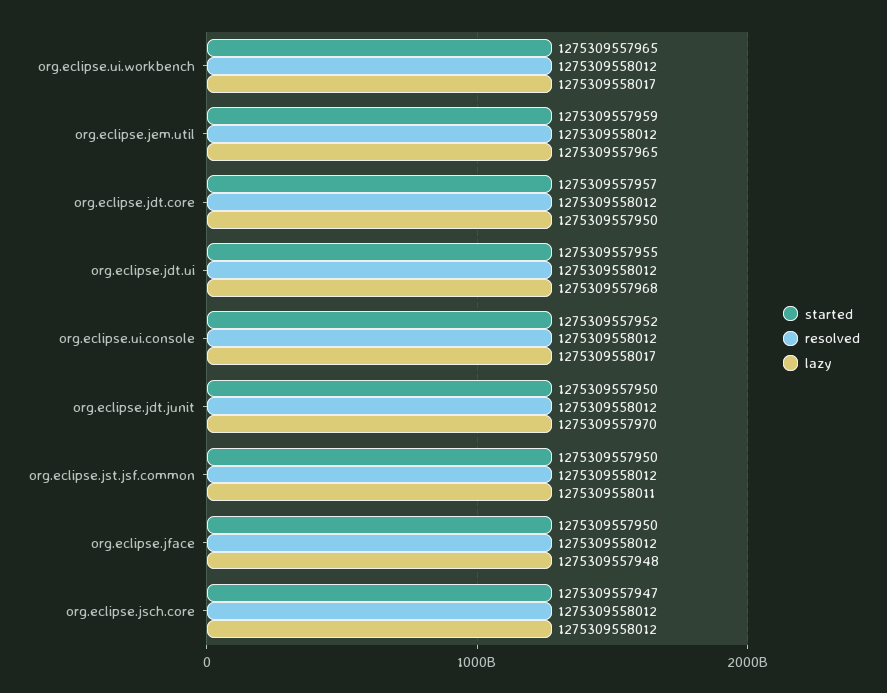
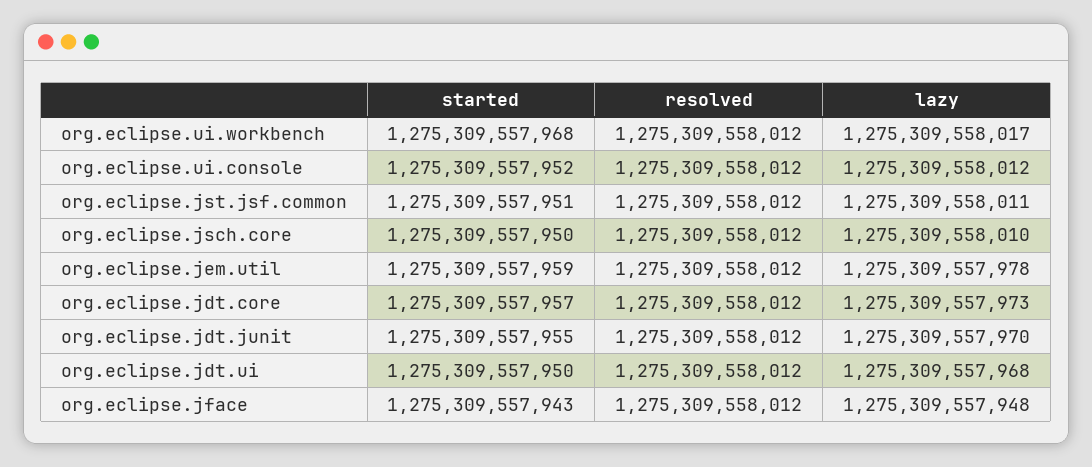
  {
    "started": {
-     "org.eclipse.ui.workbench": 1275309557965,
+     "org.eclipse.ui.workbench": 1275309557968,
      "org.eclipse.jem.util": 1275309557959,
      "org.eclipse.jdt.core": 1275309557957,
-     "org.eclipse.jdt.ui": 1275309557955,
+     "org.eclipse.jdt.ui": 1275309557950,
      "org.eclipse.ui.console": 1275309557952,
-     "org.eclipse.jdt.junit": 1275309557950,
+     "org.eclipse.jdt.junit": 1275309557955,
-     "org.eclipse.jst.jsf.common": 1275309557950,
+     "org.eclipse.jst.jsf.common": 1275309557951,
-     "org.eclipse.jface": 1275309557950,
+     "org.eclipse.jface": 1275309557943,
-     "org.eclipse.jsch.core": 1275309557947
+     "org.eclipse.jsch.core": 1275309557950
    },
    "resolved": {
      "org.eclipse.ui.workbench": 1275309558012,
      "org.eclipse.jem.util": 1275309558012,
      "org.eclipse.jdt.core": 1275309558012,
      "org.eclipse.jdt.ui": 1275309558012,
      "org.eclipse.ui.console": 1275309558012,
      "org.eclipse.jdt.junit": 1275309558012,
      "org.eclipse.jst.jsf.common": 1275309558012,
      "org.eclipse.jface": 1275309558012,
      "org.eclipse.jsch.core": 1275309558012
    },
    "lazy": {
      "org.eclipse.ui.workbench": 1275309558017,
-     "org.eclipse.jem.util": 1275309557965,
+     "org.eclipse.jem.util": 1275309557978,
-     "org.eclipse.jdt.core": 1275309557950,
+     "org.eclipse.jdt.core": 1275309557973,
      "org.eclipse.jdt.ui": 1275309557968,
-     "org.eclipse.ui.console": 1275309558017,
+     "org.eclipse.ui.console": 1275309558012,
      "org.eclipse.jdt.junit": 1275309557970,
      "org.eclipse.jst.jsf.common": 1275309558011,
      "org.eclipse.jface": 1275309557948,
-     "org.eclipse.jsch.core": 1275309558012
+     "org.eclipse.jsch.core": 1275309558010
    }
  }

